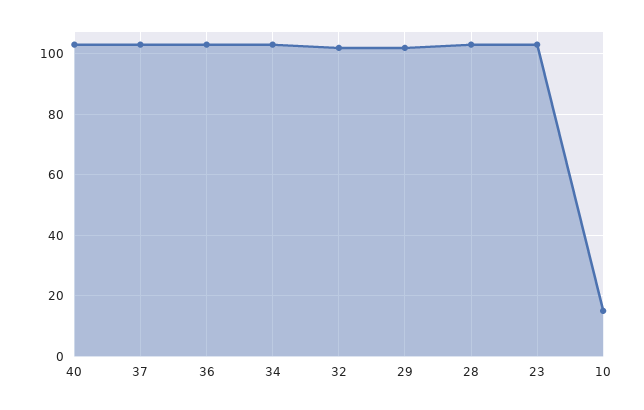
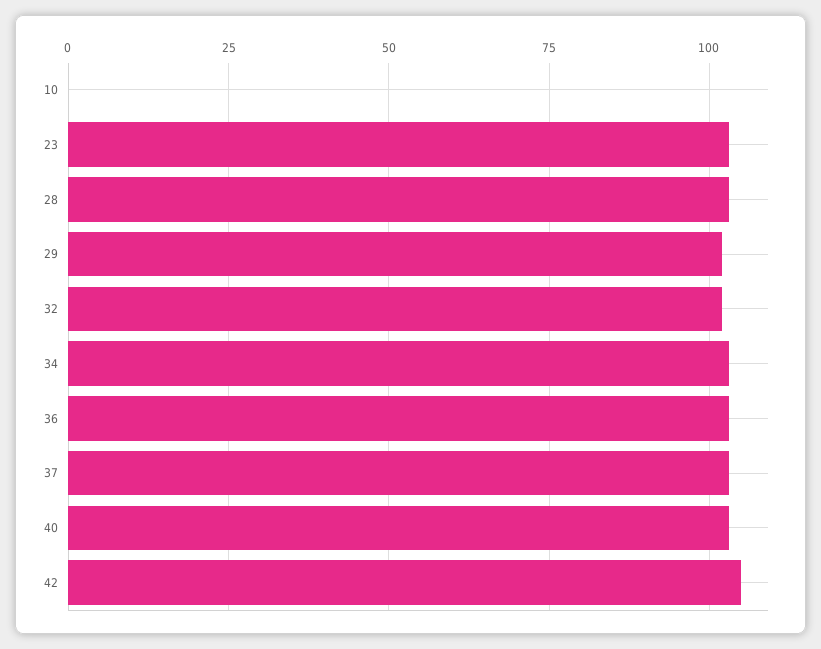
  {
    "40": 105,
    "37": 105,
    "36": 105,
    "34": 105,
    "32": 100,
    "29": 100,
    "28": 105,
    "23": 105,
-   "10": 15
+   "10": 0,
+   "42": 105
  }

